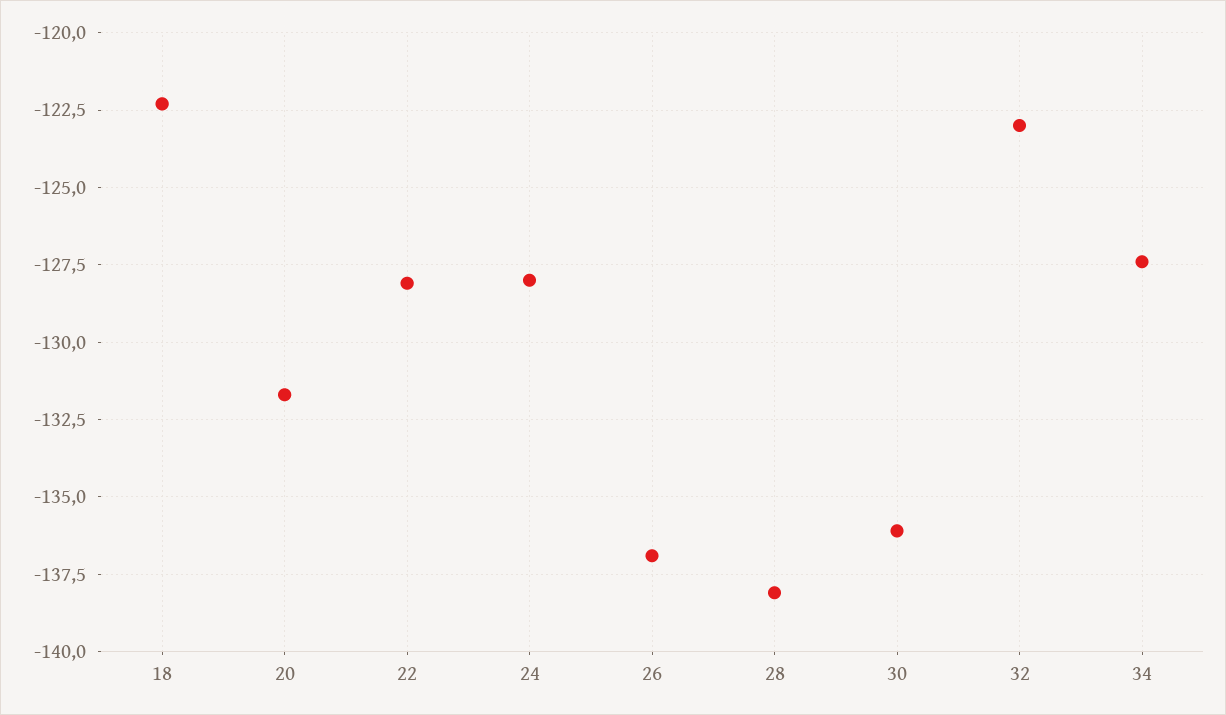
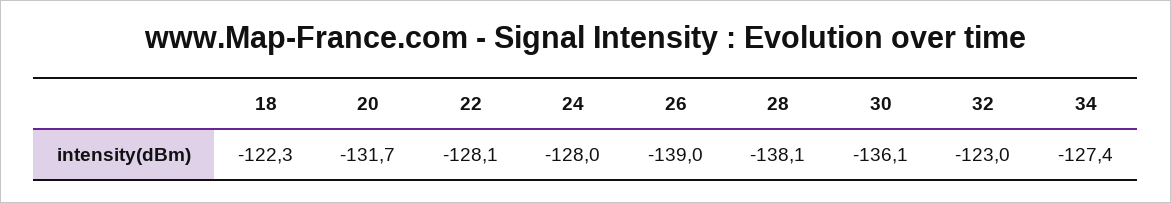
  {
    "18": -122.3,
    "20": -131.7,
    "22": -128.1,
    "24": -128,
-   "26": -137,
+   "26": -139,
    "28": -138.1,
    "30": -136.1,
    "32": -123,
    "34": -127.4
  }

